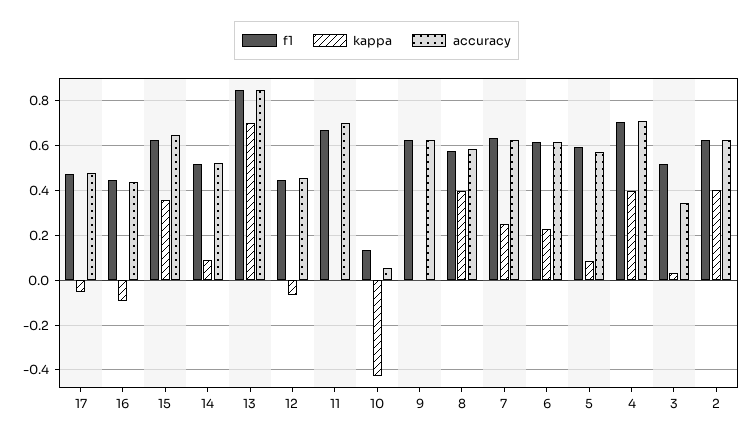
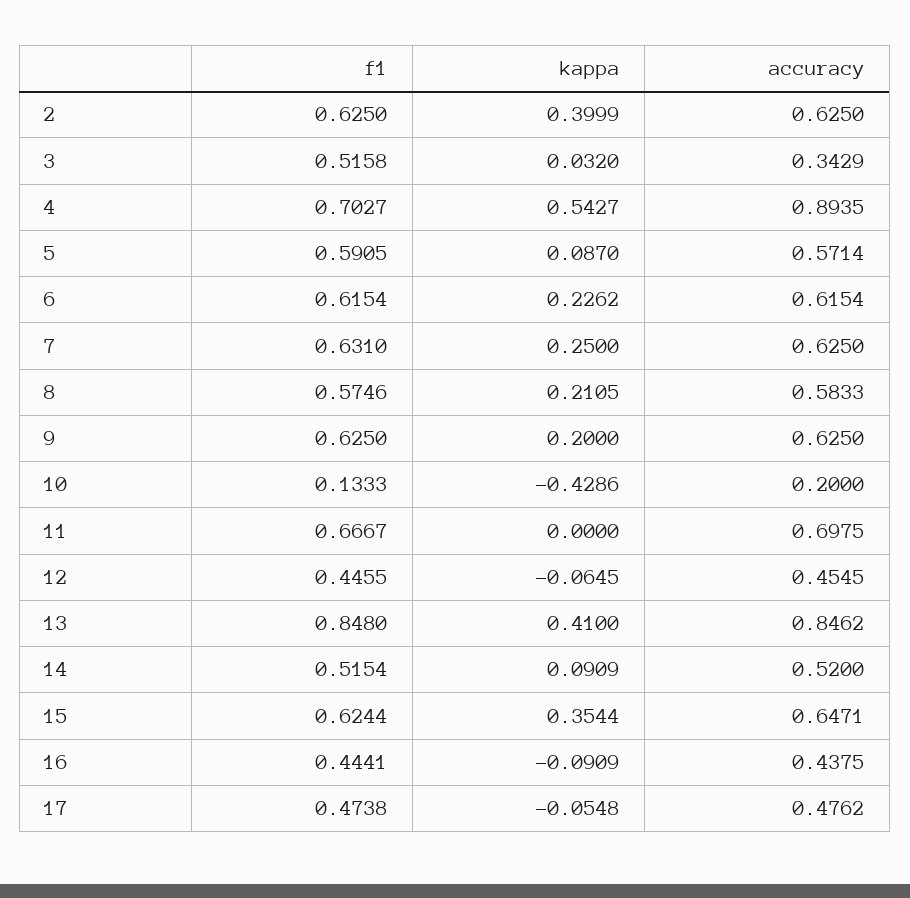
  {
    "f1": {
      "17": 0.4738,
      "16": 0.4441,
      "15": 0.6244,
      "14": 0.5154,
      "13": 0.848,
      "12": 0.4455,
      "11": 0.6667,
      "10": 0.1333,
      "9": 0.625,
      "8": 0.5746,
      "7": 0.631,
      "6": 0.6154,
      "5": 0.5905,
      "4": 0.7027,
      "3": 0.5158,
      "2": 0.625
    },
    "kappa": {
      "17": -0.0548,
      "16": -0.0909,
      "15": 0.3544,
      "14": 0.0909,
-     "13": 0.7,
+     "13": 0.41,
      "12": -0.0645,
      "11": 0,
      "10": -0.4286,
-     "9": 0,
+     "9": 0.2,
-     "8": 0.4,
+     "8": 0.2105,
      "7": 0.25,
      "6": 0.2262,
      "5": 0.087,
-     "4": 0.4,
+     "4": 0.5427,
      "3": 0.032,
      "2": 0.3999
    },
    "accuracy": {
      "17": 0.4762,
      "16": 0.4375,
      "15": 0.6471,
      "14": 0.52,
      "13": 0.8462,
      "12": 0.4545,
      "11": 0.6975,
-     "10": 0.05,
+     "10": 0.2,
      "9": 0.625,
      "8": 0.5833,
      "7": 0.625,
      "6": 0.6154,
      "5": 0.5714,
-     "4": 0.7,
+     "4": 0.8935,
      "3": 0.3429,
      "2": 0.625
    }
  }

